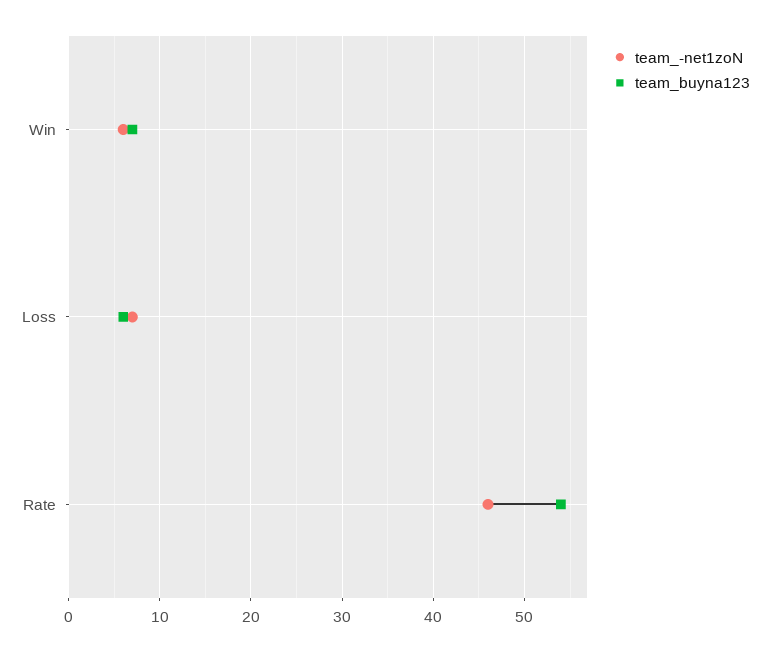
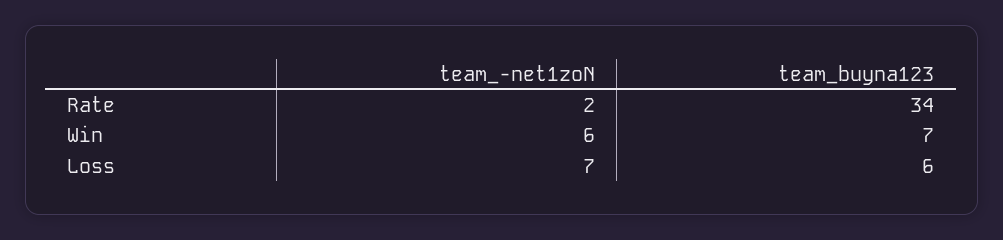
  {
    "team_-net1zoN": {
      "Win": 6,
      "Loss": 7,
-     "Rate": 46
+     "Rate": 2
    },
    "team_buyna123": {
      "Win": 7,
      "Loss": 6,
-     "Rate": 54
+     "Rate": 34
    }
  }

